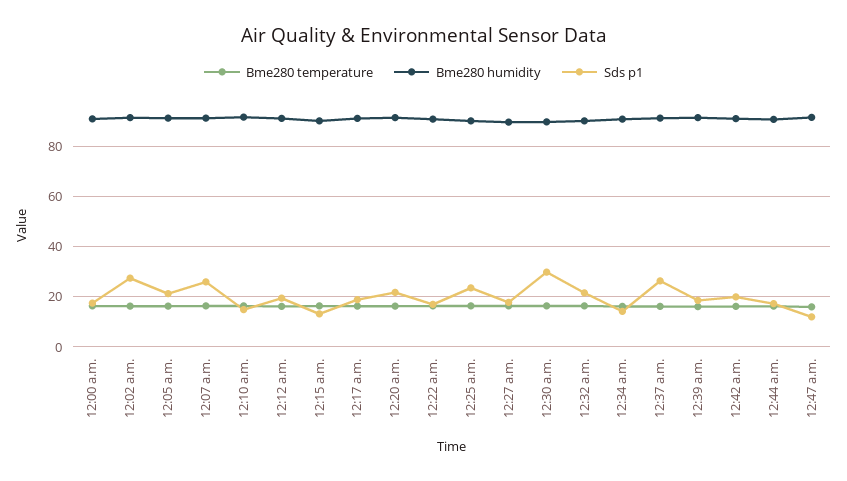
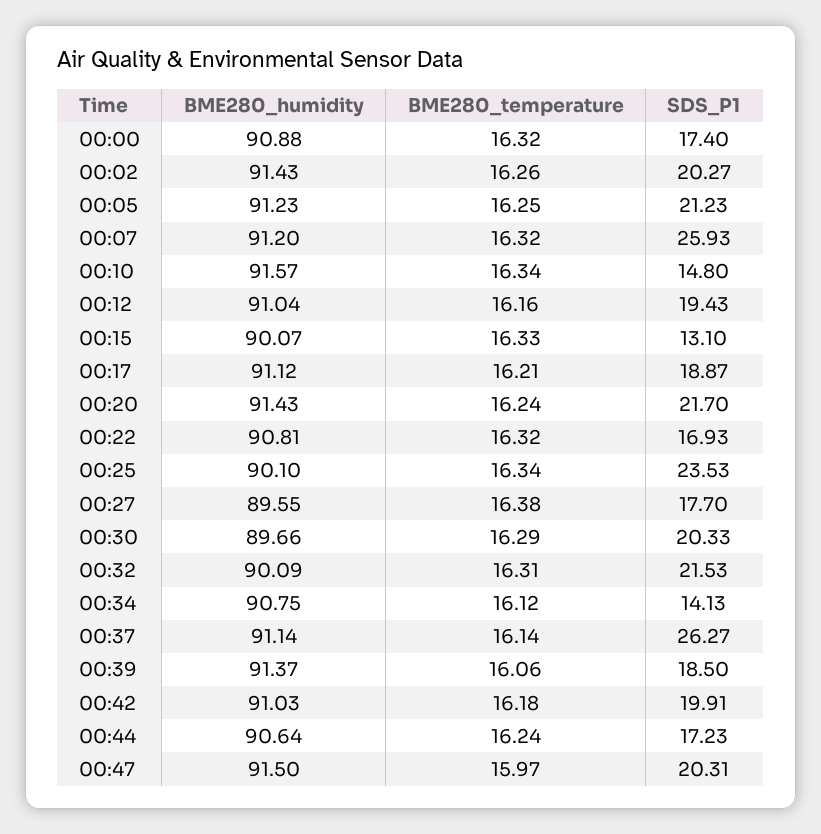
  {
    "Bme280 temperature": {
      "12:00 a.m.": 16.32,
      "12:02 a.m.": 16.26,
      "12:05 a.m.": 16.25,
      "12:07 a.m.": 16.32,
      "12:10 a.m.": 16.34,
      "12:12 a.m.": 16.16,
      "12:15 a.m.": 16.33,
      "12:17 a.m.": 16.21,
      "12:20 a.m.": 16.24,
      "12:22 a.m.": 16.32,
      "12:25 a.m.": 16.34,
      "12:27 a.m.": 16.38,
      "12:30 a.m.": 16.29,
      "12:32 a.m.": 16.31,
      "12:34 a.m.": 16.12,
      "12:37 a.m.": 16.14,
      "12:39 a.m.": 16.06,
      "12:42 a.m.": 16.18,
      "12:44 a.m.": 16.24,
      "12:47 a.m.": 15.97
    },
    "Bme280 humidity": {
      "12:00 a.m.": 90.88,
      "12:02 a.m.": 91.43,
      "12:05 a.m.": 91.23,
      "12:07 a.m.": 91.2,
      "12:10 a.m.": 91.57,
      "12:12 a.m.": 91.04,
      "12:15 a.m.": 90.07,
      "12:17 a.m.": 91.12,
      "12:20 a.m.": 91.43,
      "12:22 a.m.": 90.81,
      "12:25 a.m.": 90.1,
      "12:27 a.m.": 89.55,
      "12:30 a.m.": 89.66,
      "12:32 a.m.": 90.09,
      "12:34 a.m.": 90.75,
      "12:37 a.m.": 91.14,
      "12:39 a.m.": 91.37,
      "12:42 a.m.": 91.03,
      "12:44 a.m.": 90.64,
      "12:47 a.m.": 91.5
    },
    "Sds p1": {
      "12:00 a.m.": 17.4,
-     "12:02 a.m.": 27.5,
+     "12:02 a.m.": 20.27,
      "12:05 a.m.": 21.23,
      "12:07 a.m.": 25.93,
      "12:10 a.m.": 14.8,
      "12:12 a.m.": 19.43,
      "12:15 a.m.": 13.1,
      "12:17 a.m.": 18.87,
      "12:20 a.m.": 21.7,
      "12:22 a.m.": 16.93,
      "12:25 a.m.": 23.53,
      "12:27 a.m.": 17.7,
-     "12:30 a.m.": 30,
+     "12:30 a.m.": 20.33,
      "12:32 a.m.": 21.53,
      "12:34 a.m.": 14.13,
      "12:37 a.m.": 26.27,
      "12:39 a.m.": 18.5,
      "12:42 a.m.": 19.91,
      "12:44 a.m.": 17.23,
-     "12:47 a.m.": 12.5
+     "12:47 a.m.": 20.31
    }
  }

